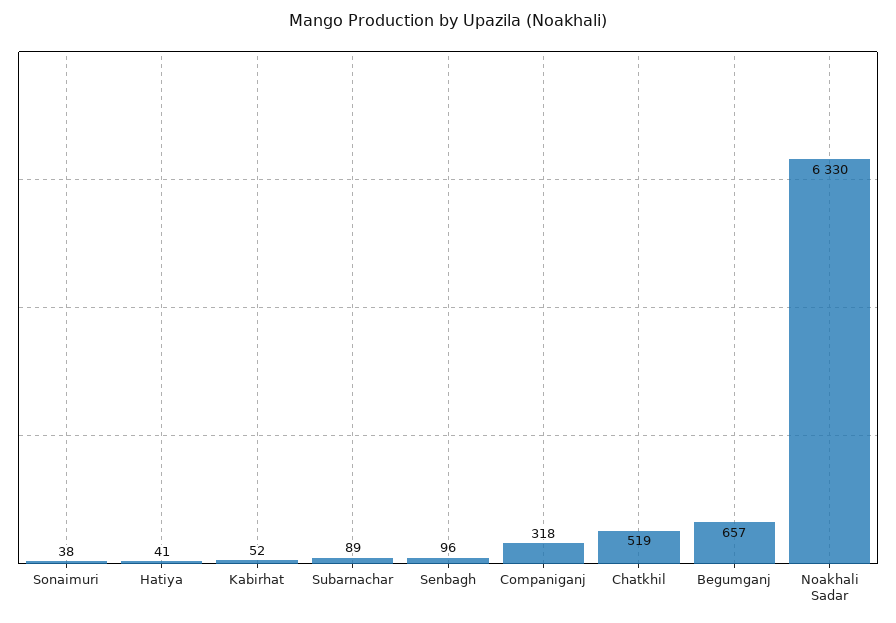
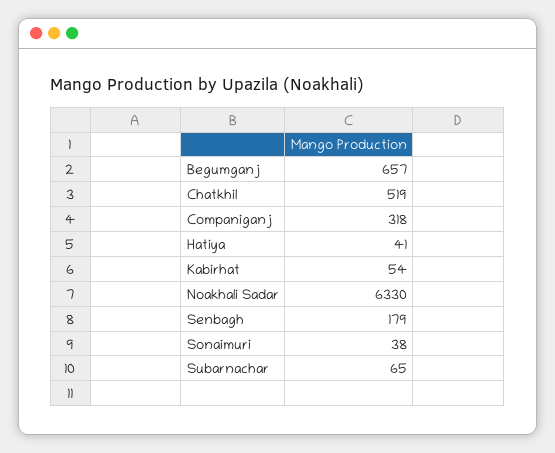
  {
    "Sonaimuri": 38,
    "Hatiya": 41,
-   "Kabirhat": 52,
+   "Kabirhat": 54,
-   "Subarnachar": 89,
+   "Subarnachar": 65,
-   "Senbagh": 96,
+   "Senbagh": 179,
    "Companiganj": 318,
    "Chatkhil": 519,
    "Begumganj": 657,
    "Noakhali Sadar": 6330
  }

